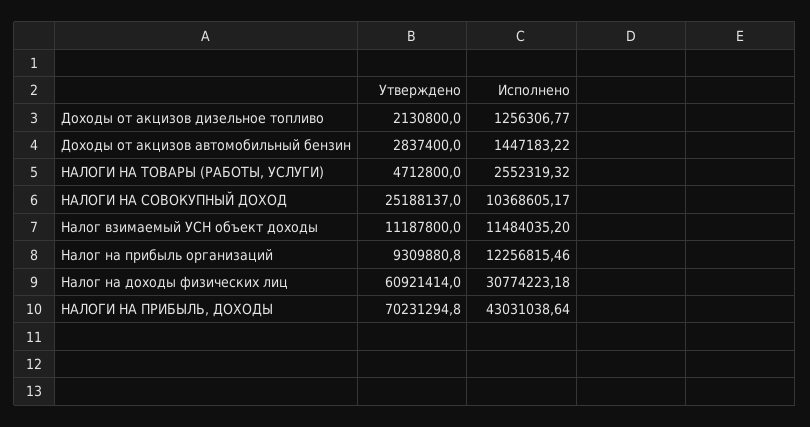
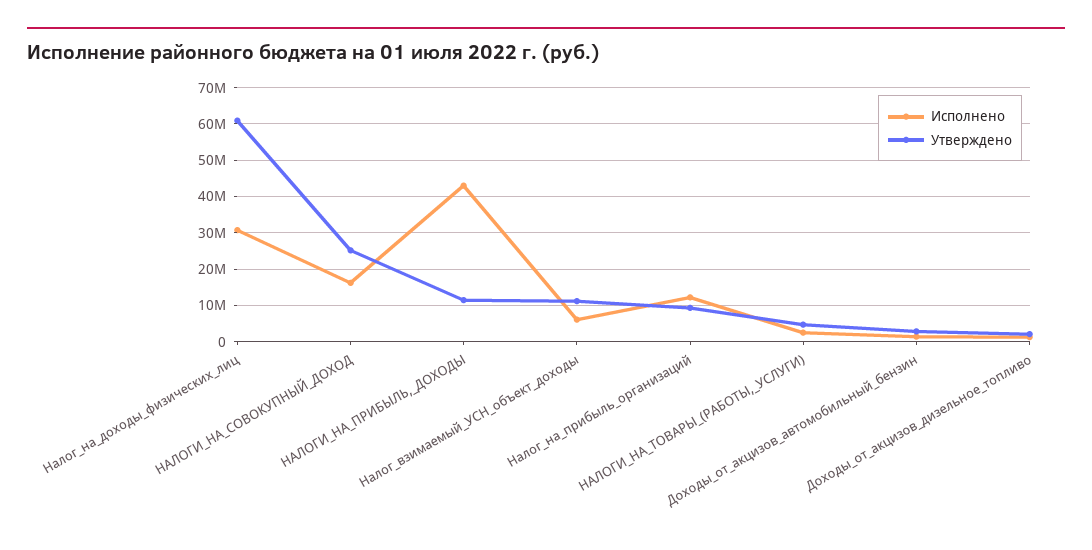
  {
    "Утверждено": {
      "Доходы от акцизов дизельное топливо": 2130800,
      "Доходы от акцизов автомобильный бензин": 2837400,
      "НАЛОГИ НА ТОВАРЫ (РАБОТЫ, УСЛУГИ)": 4712800,
      "НАЛОГИ НА СОВОКУПНЫЙ ДОХОД": 25188137,
      "Налог взимаемый УСН объект доходы": 11187800,
      "Налог на прибыль организаций": 9309880.8,
      "Налог на доходы физических лиц": 60921414,
-     "НАЛОГИ НА ПРИБЫЛЬ, ДОХОДЫ": 70231294.8
+     "НАЛОГИ НА ПРИБЫЛЬ, ДОХОДЫ": 12000000
    },
    "Исполнено": {
      "Доходы от акцизов дизельное топливо": 1256306.77,
      "Доходы от акцизов автомобильный бензин": 1447183.22,
      "НАЛОГИ НА ТОВАРЫ (РАБОТЫ, УСЛУГИ)": 2552319.32,
-     "НАЛОГИ НА СОВОКУПНЫЙ ДОХОД": 10368605.17,
+     "НАЛОГИ НА СОВОКУПНЫЙ ДОХОД": 16000000,
-     "Налог взимаемый УСН объект доходы": 11484035.2,
+     "Налог взимаемый УСН объект доходы": 6000000,
      "Налог на прибыль организаций": 12256815.46,
      "Налог на доходы физических лиц": 30774223.18,
      "НАЛОГИ НА ПРИБЫЛЬ, ДОХОДЫ": 43031038.64
    }
  }

